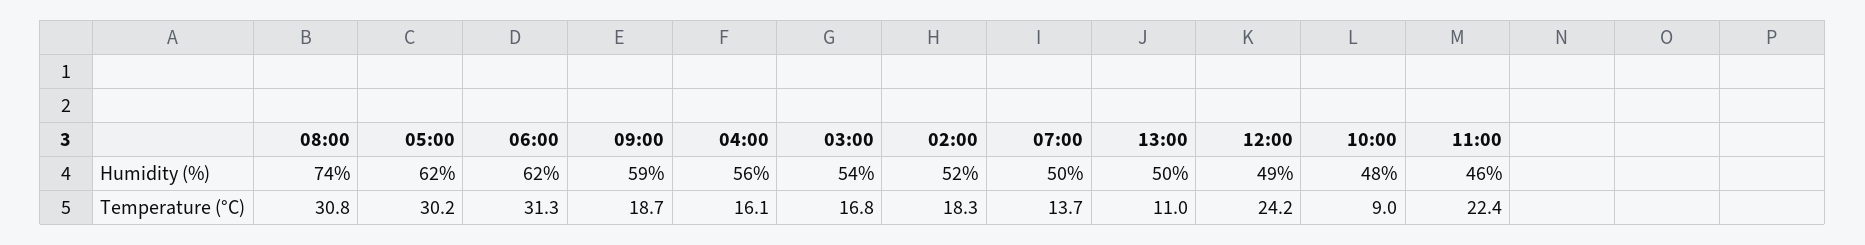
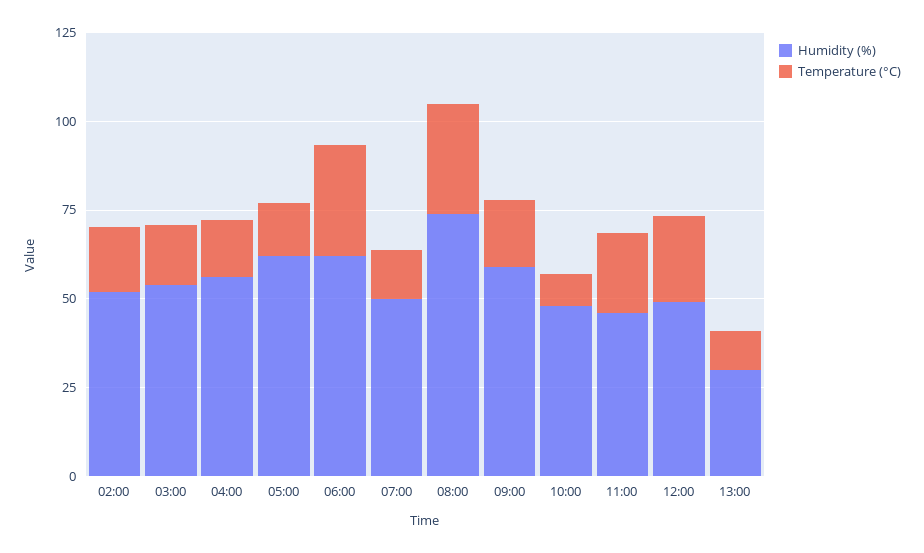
  {
    "Humidity (%)": {
      "08:00": 74,
      "05:00": 62,
      "06:00": 62,
      "09:00": 59,
      "04:00": 56,
      "03:00": 54,
      "02:00": 52,
      "07:00": 50,
-     "13:00": 50,
+     "13:00": 30,
      "12:00": 49,
      "10:00": 48,
      "11:00": 46
    },
    "Temperature (°C)": {
      "08:00": 30.8,
-     "05:00": 30.2,
+     "05:00": 15,
      "06:00": 31.3,
      "09:00": 18.7,
      "04:00": 16.1,
      "03:00": 16.8,
      "02:00": 18.3,
      "07:00": 13.7,
      "13:00": 11,
      "12:00": 24.2,
      "10:00": 9,
      "11:00": 22.4
    }
  }

